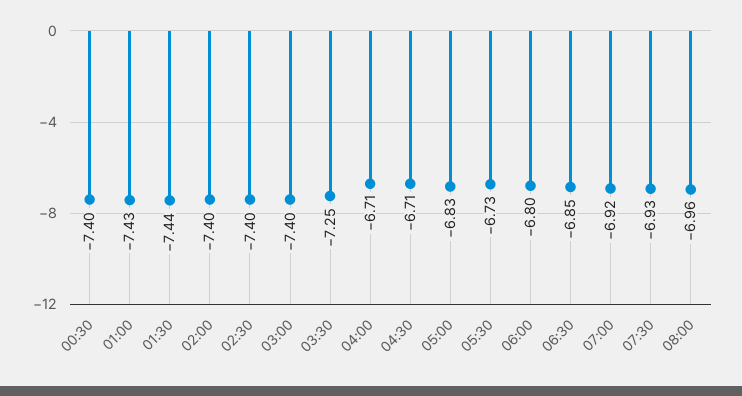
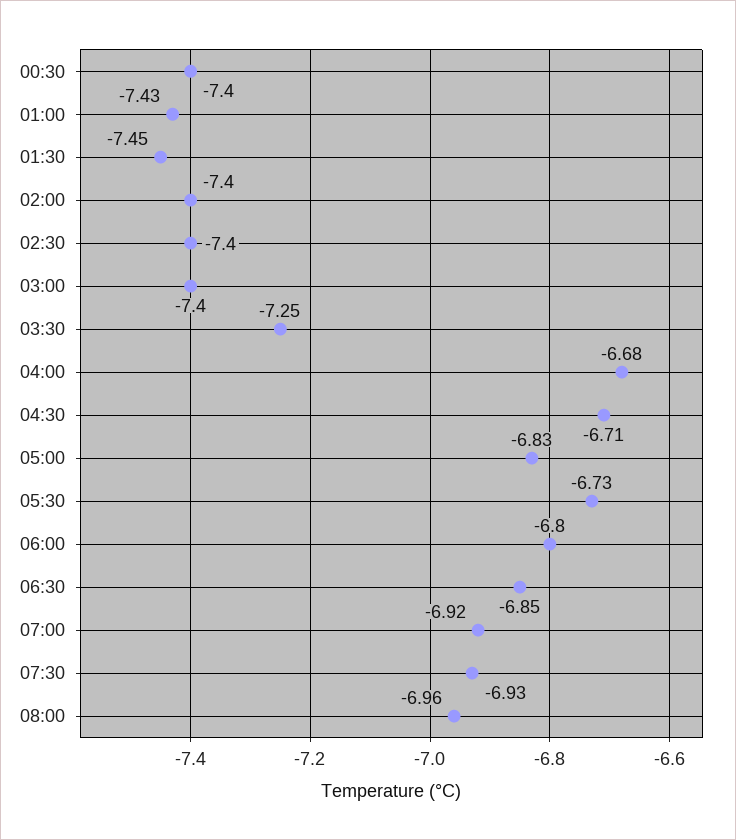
  {
    "00:30": -7.4,
    "01:00": -7.43,
-   "01:30": -7.44,
+   "01:30": -7.45,
    "02:00": -7.4,
    "02:30": -7.4,
    "03:00": -7.4,
    "03:30": -7.25,
-   "04:00": -6.71,
+   "04:00": -6.68,
    "04:30": -6.71,
    "05:00": -6.83,
    "05:30": -6.73,
    "06:00": -6.8,
    "06:30": -6.85,
    "07:00": -6.92,
    "07:30": -6.93,
    "08:00": -6.96
  }

